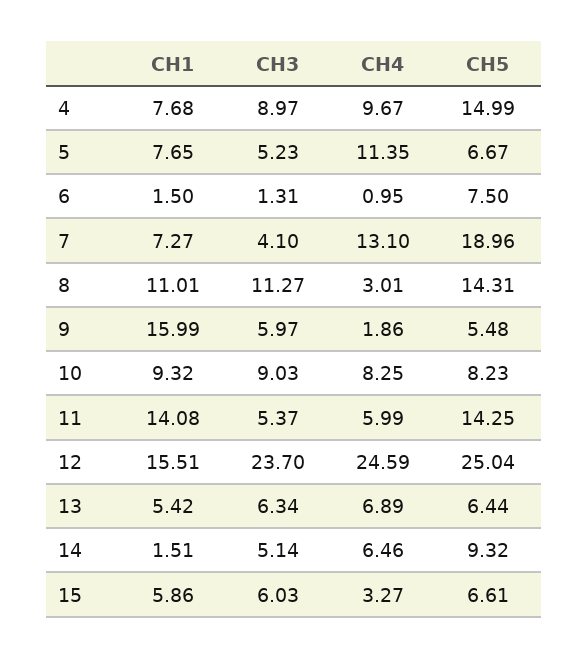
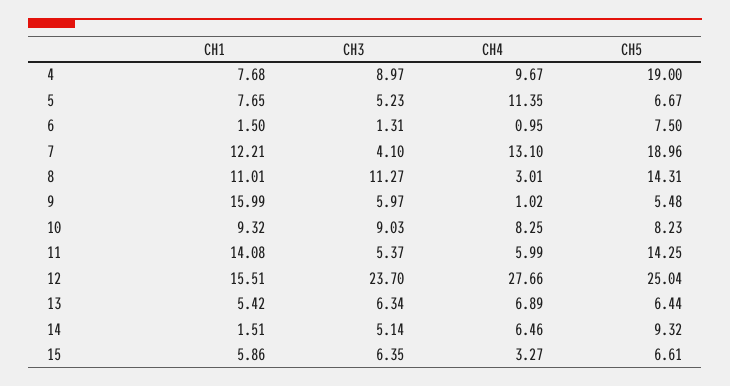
  {
    "CH1": {
      "4": 7.68,
      "5": 7.65,
      "6": 1.5,
-     "7": 7.27,
+     "7": 12.21,
      "8": 11.01,
      "9": 15.99,
      "10": 9.32,
      "11": 14.08,
      "12": 15.51,
      "13": 5.42,
      "14": 1.51,
      "15": 5.86
    },
    "CH3": {
      "4": 8.97,
      "5": 5.23,
      "6": 1.31,
      "7": 4.1,
      "8": 11.27,
      "9": 5.97,
      "10": 9.03,
      "11": 5.37,
      "12": 23.7,
      "13": 6.34,
      "14": 5.14,
-     "15": 6.03
+     "15": 6.35
    },
    "CH4": {
      "4": 9.67,
      "5": 11.35,
      "6": 0.95,
      "7": 13.1,
      "8": 3.01,
-     "9": 1.86,
+     "9": 1.02,
      "10": 8.25,
      "11": 5.99,
-     "12": 24.59,
+     "12": 27.66,
      "13": 6.89,
      "14": 6.46,
      "15": 3.27
    },
    "CH5": {
-     "4": 14.99,
+     "4": 19,
      "5": 6.67,
      "6": 7.5,
      "7": 18.96,
      "8": 14.31,
      "9": 5.48,
      "10": 8.23,
      "11": 14.25,
      "12": 25.04,
      "13": 6.44,
      "14": 9.32,
      "15": 6.61
    }
  }

